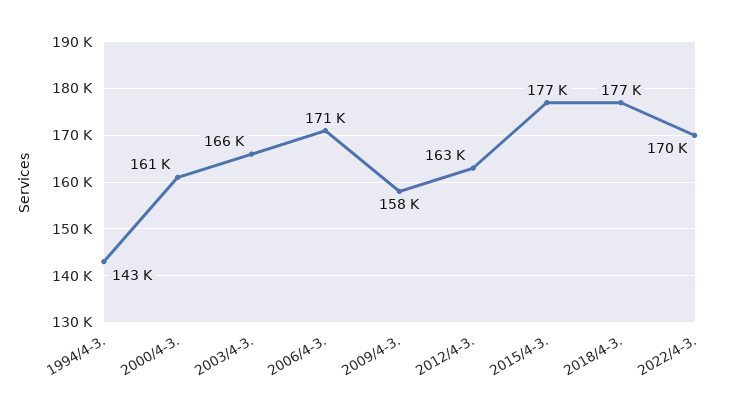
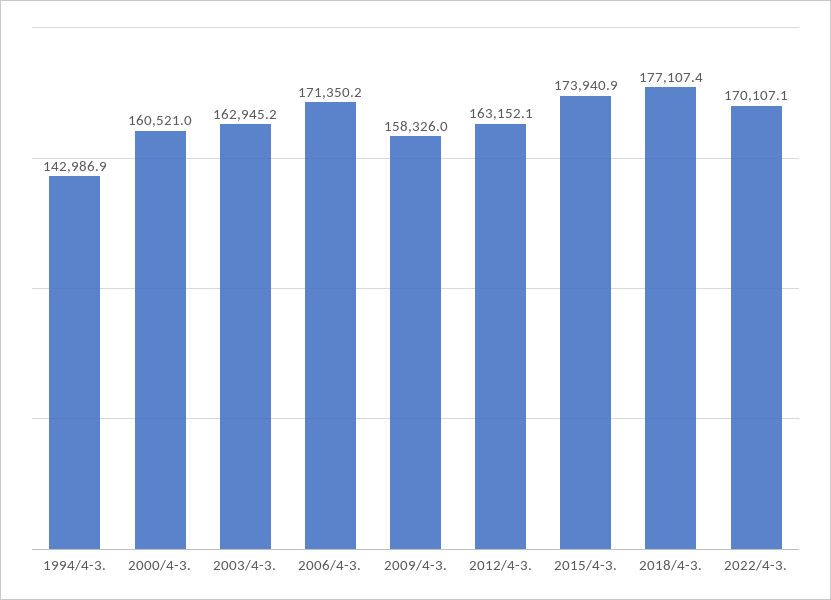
  {
    "1994/4-3.": 142986.9,
    "2000/4-3.": 160521,
-   "2003/4-3.": 166000,
+   "2003/4-3.": 162945.2,
    "2006/4-3.": 171350.2,
    "2009/4-3.": 158326,
    "2012/4-3.": 163152.1,
-   "2015/4-3.": 177000,
+   "2015/4-3.": 173940.9,
    "2018/4-3.": 177107.4,
    "2022/4-3.": 170107.1
  }

